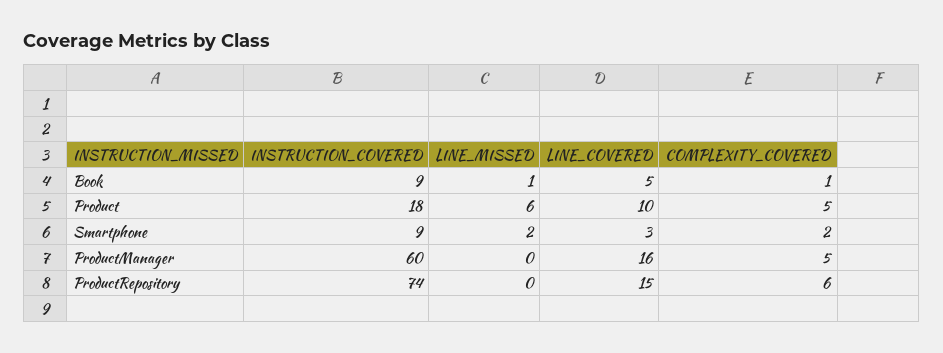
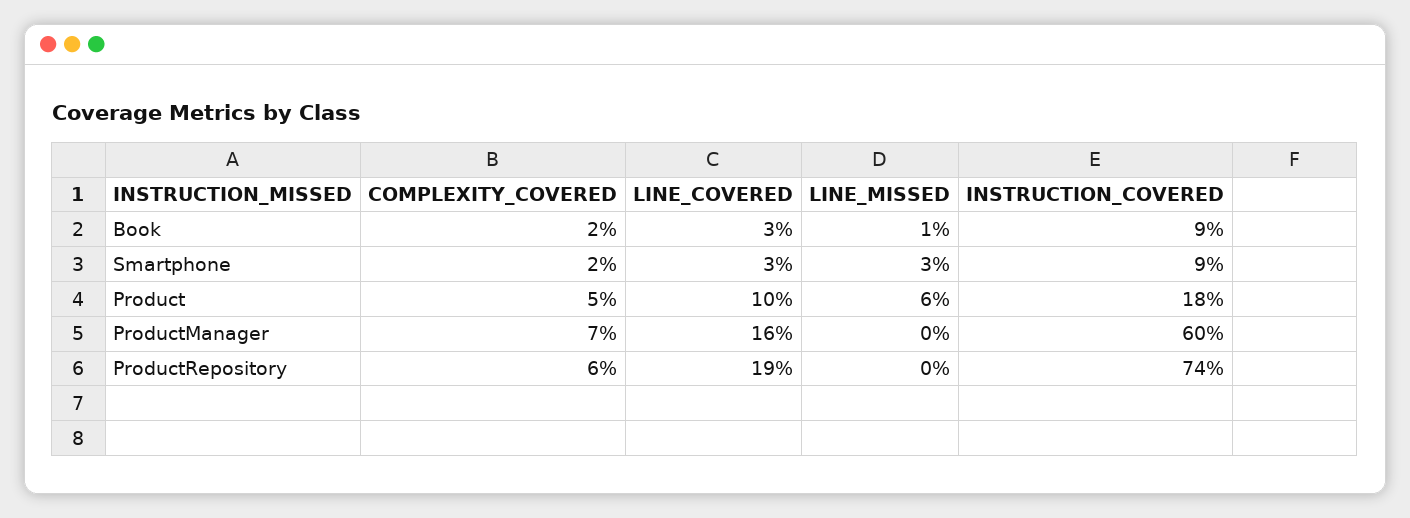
  {
    "INSTRUCTION_COVERED": {
      "Book": 9,
      "Product": 18,
      "Smartphone": 9,
      "ProductManager": 60,
      "ProductRepository": 74
    },
    "LINE_MISSED": {
      "Book": 1,
      "Product": 6,
-     "Smartphone": 2,
+     "Smartphone": 3,
      "ProductManager": 0,
      "ProductRepository": 0
    },
    "LINE_COVERED": {
-     "Book": 5,
+     "Book": 3,
      "Product": 10,
      "Smartphone": 3,
      "ProductManager": 16,
-     "ProductRepository": 15
+     "ProductRepository": 19
    },
    "COMPLEXITY_COVERED": {
-     "Book": 1,
+     "Book": 2,
      "Product": 5,
      "Smartphone": 2,
-     "ProductManager": 5,
+     "ProductManager": 7,
      "ProductRepository": 6
    }
  }

